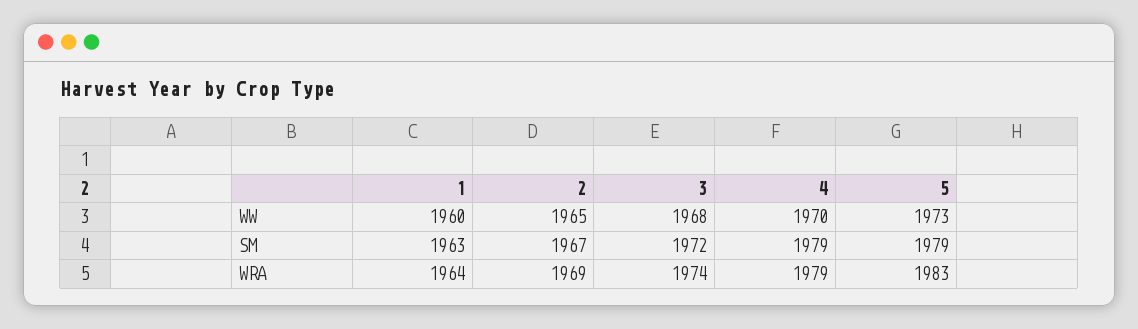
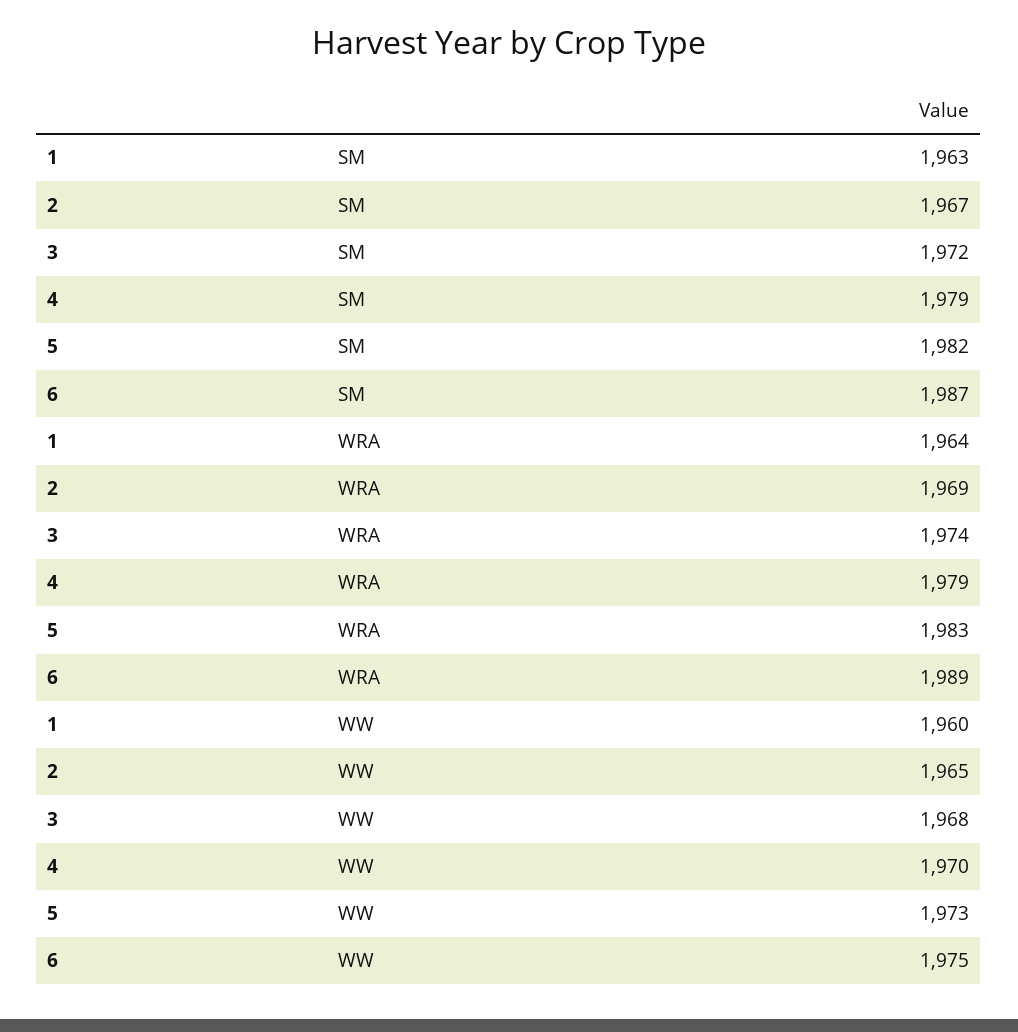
  {
    "1": {
      "WW": 1960,
      "SM": 1963,
      "WRA": 1964
    },
    "2": {
      "WW": 1965,
      "SM": 1967,
      "WRA": 1969
    },
    "3": {
      "WW": 1968,
      "SM": 1972,
      "WRA": 1974
    },
    "4": {
      "WW": 1970,
      "SM": 1979,
      "WRA": 1979
    },
    "5": {
      "WW": 1973,
-     "SM": 1979,
+     "SM": 1982,
      "WRA": 1983
-   }
+   },
+   "6": {
+     "SM": 1987,
+     "WRA": 1989,
+     "WW": 1975
+   }
  }

